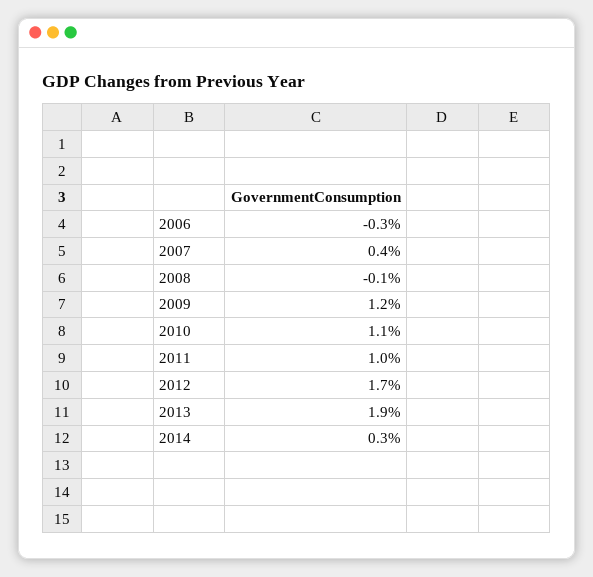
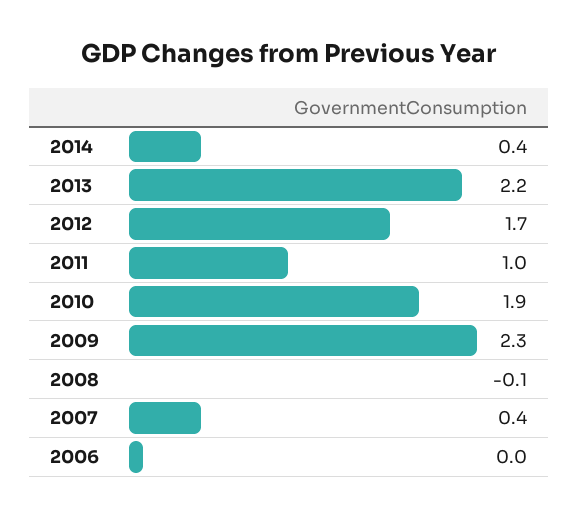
  {
-   "2006": -0.3,
+   "2006": 0,
    "2007": 0.4,
    "2008": -0.1,
-   "2009": 1.2,
+   "2009": 2.3,
-   "2010": 1.1,
+   "2010": 1.9,
    "2011": 1,
    "2012": 1.7,
-   "2013": 1.9,
+   "2013": 2.2,
-   "2014": 0.3
+   "2014": 0.4
  }

